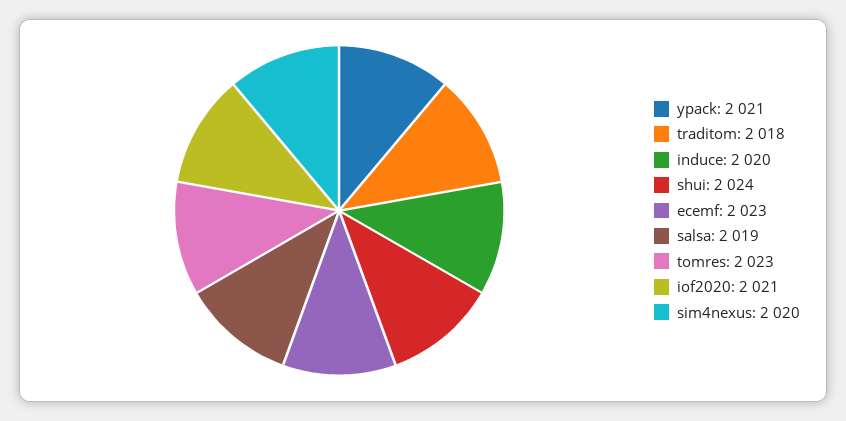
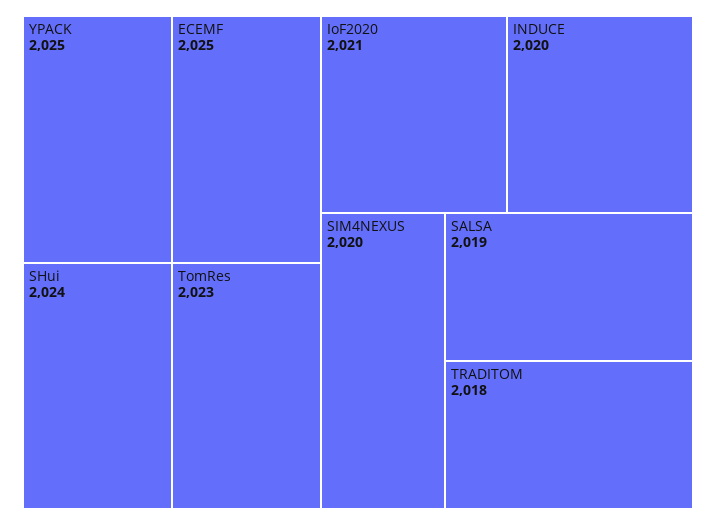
  {
-   "ypack": 2021,
+   "ypack": 2025,
    "traditom": 2018,
    "induce": 2020,
    "shui": 2024,
-   "ecemf": 2023,
+   "ecemf": 2025,
    "salsa": 2019,
    "tomres": 2023,
    "iof2020": 2021,
    "sim4nexus": 2020
  }

